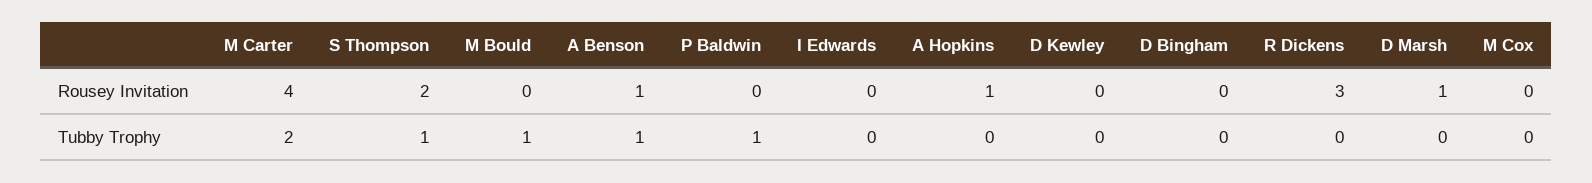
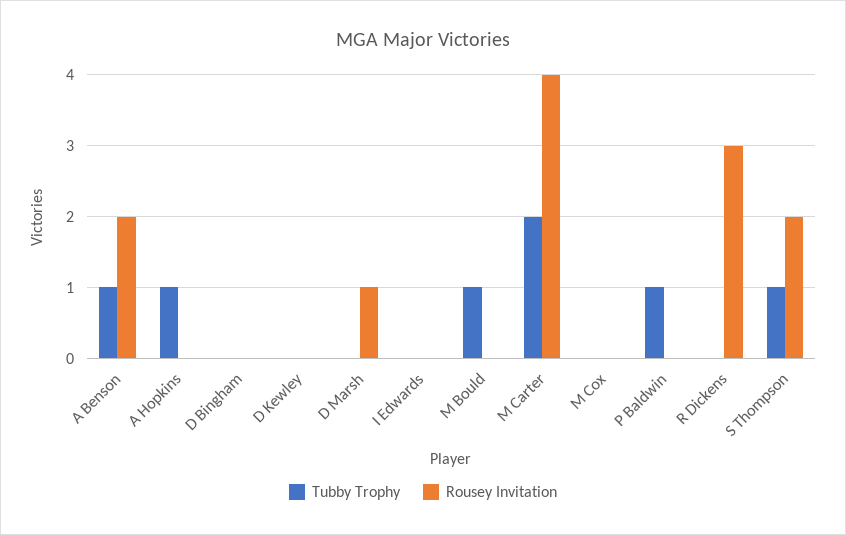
  {
    "Rousey Invitation": {
      "M Carter": 4,
      "S Thompson": 2,
      "M Bould": 0,
-     "A Benson": 1,
+     "A Benson": 2,
      "P Baldwin": 0,
      "I Edwards": 0,
-     "A Hopkins": 1,
+     "A Hopkins": 0,
      "D Kewley": 0,
      "D Bingham": 0,
      "R Dickens": 3,
      "D Marsh": 1,
      "M Cox": 0
    },
    "Tubby Trophy": {
      "M Carter": 2,
      "S Thompson": 1,
      "M Bould": 1,
      "A Benson": 1,
      "P Baldwin": 1,
      "I Edwards": 0,
-     "A Hopkins": 0,
+     "A Hopkins": 1,
      "D Kewley": 0,
      "D Bingham": 0,
      "R Dickens": 0,
      "D Marsh": 0,
      "M Cox": 0
    }
  }

